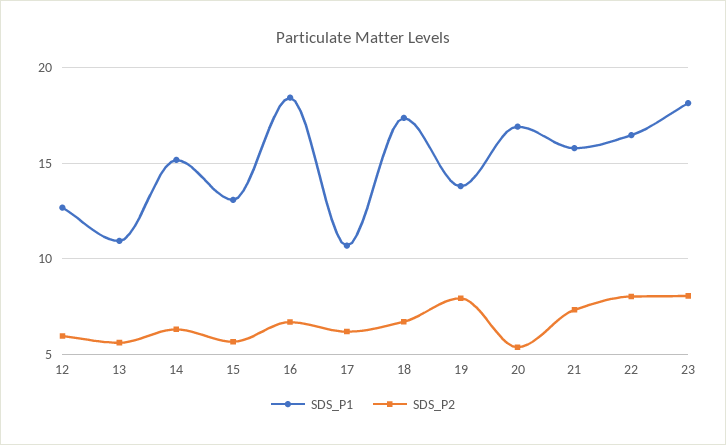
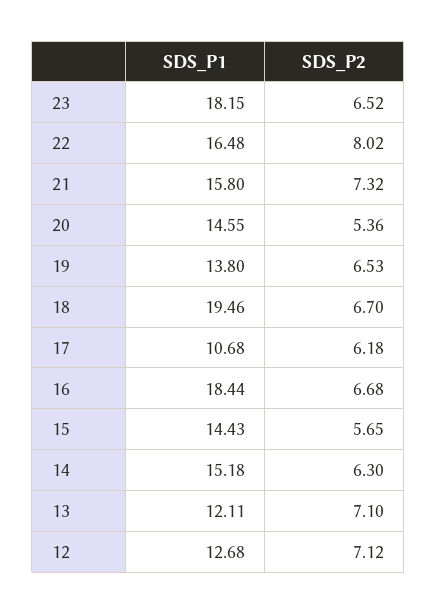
  {
    "SDS_P1": {
      "12": 12.68,
-     "13": 11,
+     "13": 12.11,
      "14": 15.18,
-     "15": 13,
+     "15": 14.43,
      "16": 18.44,
      "17": 10.68,
-     "18": 17.5,
+     "18": 19.46,
      "19": 13.8,
-     "20": 17,
+     "20": 14.55,
      "21": 15.8,
      "22": 16.48,
      "23": 18.15
    },
    "SDS_P2": {
-     "12": 6,
+     "12": 7.12,
-     "13": 5.5,
+     "13": 7.1,
      "14": 6.3,
      "15": 5.65,
      "16": 6.68,
      "17": 6.18,
      "18": 6.7,
-     "19": 8,
+     "19": 6.53,
      "20": 5.36,
      "21": 7.32,
      "22": 8.02,
-     "23": 8
+     "23": 6.52
    }
  }

